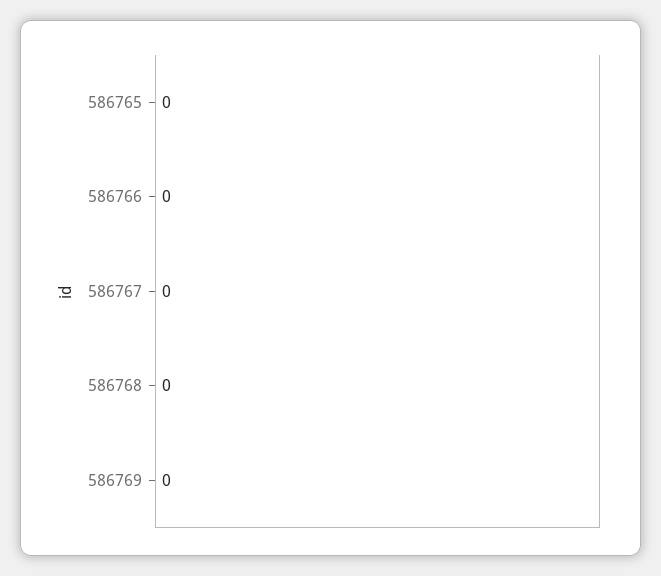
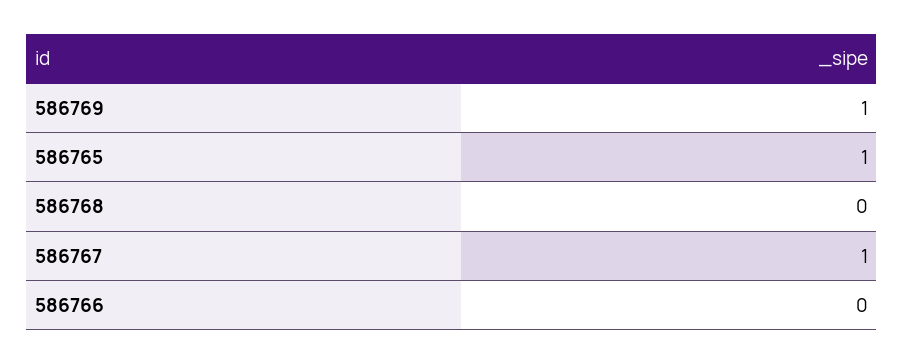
  {
-   "586765": 0,
+   "586765": 1,
    "586766": 0,
-   "586767": 0,
+   "586767": 1,
    "586768": 0,
-   "586769": 0
+   "586769": 1
  }

